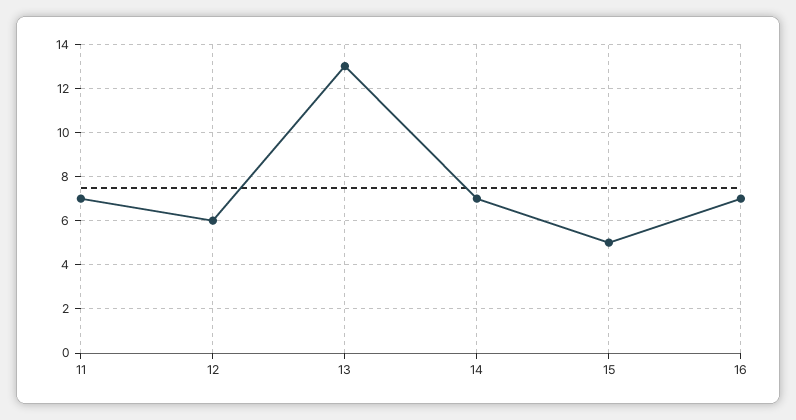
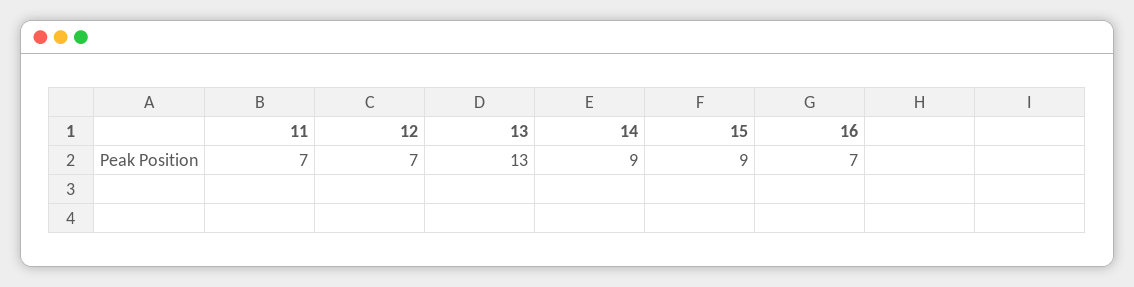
  {
    "11": 7,
-   "12": 6,
+   "12": 7,
    "13": 13,
-   "14": 7,
+   "14": 9,
-   "15": 5,
+   "15": 9,
    "16": 7
  }

